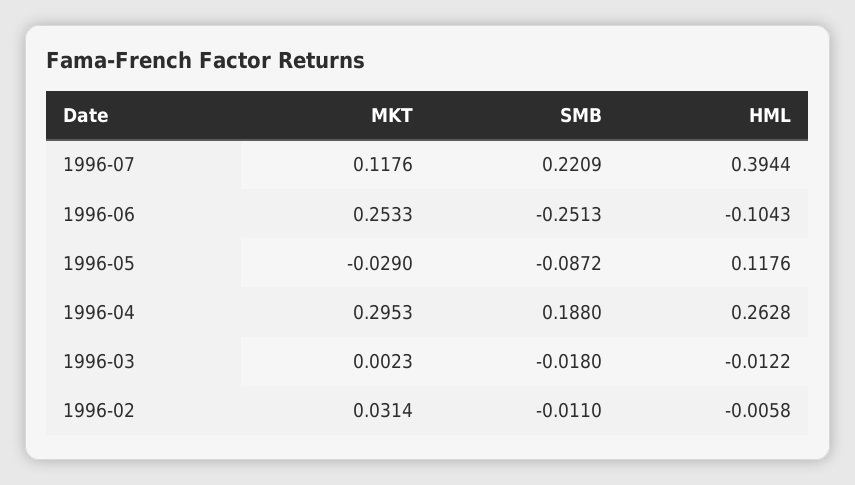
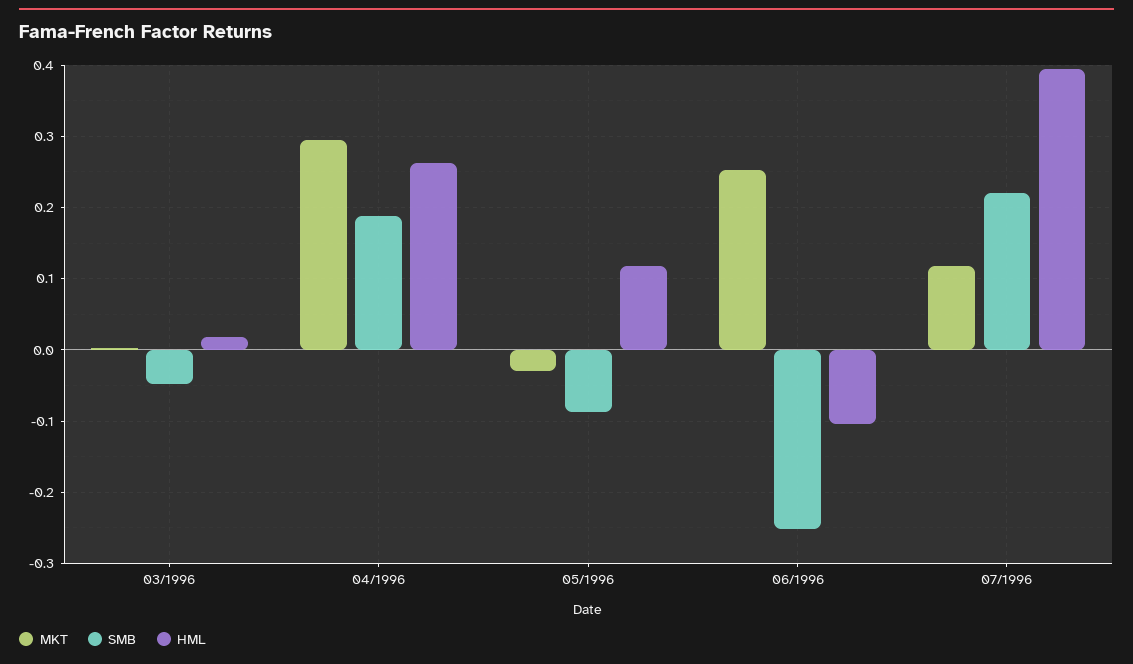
  {
    "MKT": {
      "1996-07": 0.1176,
      "1996-06": 0.2533,
      "1996-05": -0.029,
      "1996-04": 0.2953,
-     "1996-03": 0.0023,
+     "1996-03": 0.0023
-     "1996-02": 0.0314
    },
    "SMB": {
      "1996-07": 0.2209,
      "1996-06": -0.2513,
      "1996-05": -0.0872,
      "1996-04": 0.188,
-     "1996-03": -0.018,
+     "1996-03": -0.05
-     "1996-02": -0.011
    },
    "HML": {
      "1996-07": 0.3944,
      "1996-06": -0.1043,
      "1996-05": 0.1176,
      "1996-04": 0.2628,
-     "1996-03": -0.0122,
+     "1996-03": 0.02
-     "1996-02": -0.0058
    }
  }

